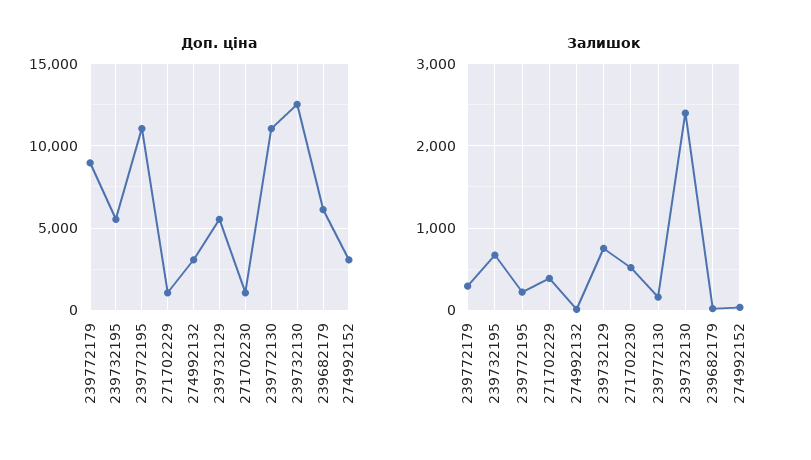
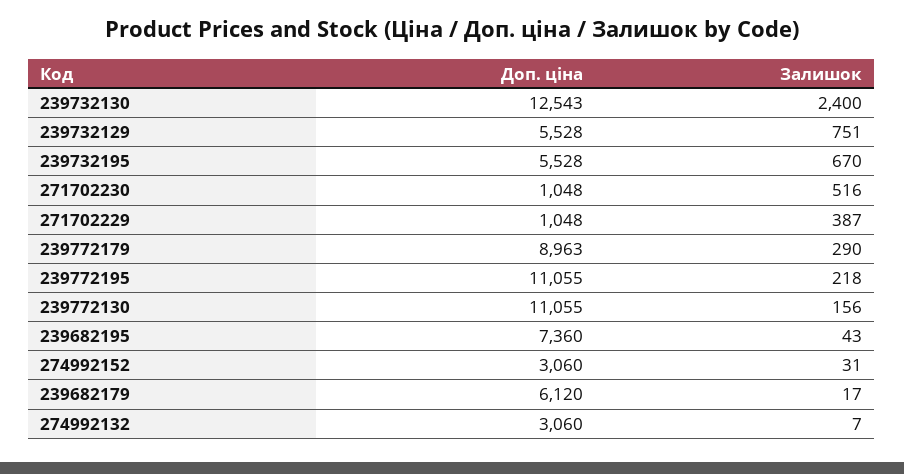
  {
    "Доп. ціна": {
      "239772179": 8963,
      "239732195": 5528,
      "239772195": 11055,
      "271702229": 1048,
      "274992132": 3060,
      "239732129": 5528,
      "271702230": 1048,
      "239772130": 11055,
      "239732130": 12543,
      "239682179": 6120,
-     "274992152": 3060
+     "274992152": 3060,
+     "239682195": 7360
    },
    "Залишок": {
      "239772179": 290,
      "239732195": 670,
      "239772195": 218,
      "271702229": 387,
      "274992132": 7,
      "239732129": 751,
      "271702230": 516,
      "239772130": 156,
      "239732130": 2400,
      "239682179": 17,
-     "274992152": 31
+     "274992152": 31,
+     "239682195": 43
    }
  }

